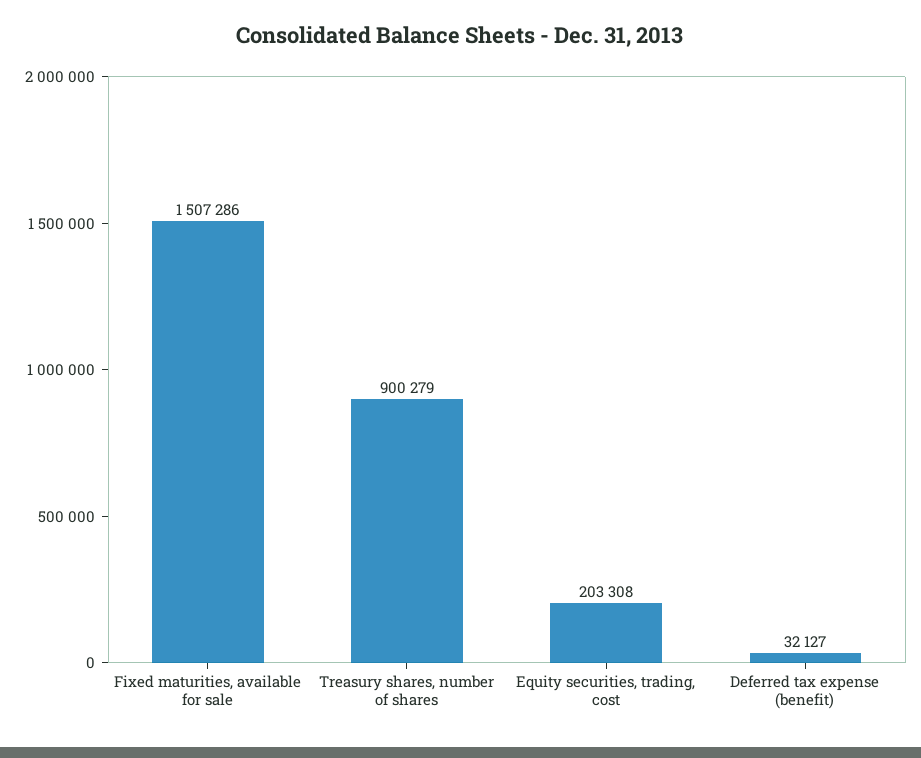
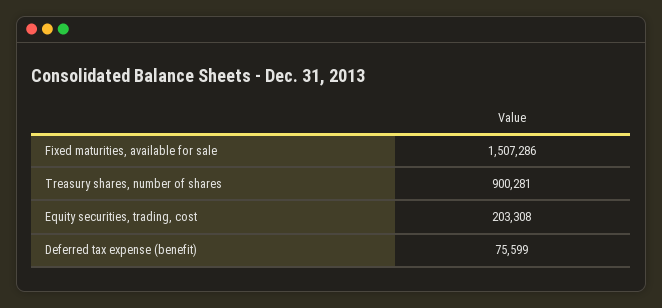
  {
    "Fixed maturities, available for sale": 1507286,
-   "Treasury shares, number of shares": 900279,
+   "Treasury shares, number of shares": 900281,
    "Equity securities, trading, cost": 203308,
-   "Deferred tax expense (benefit)": 32127
+   "Deferred tax expense (benefit)": 75599
  }

